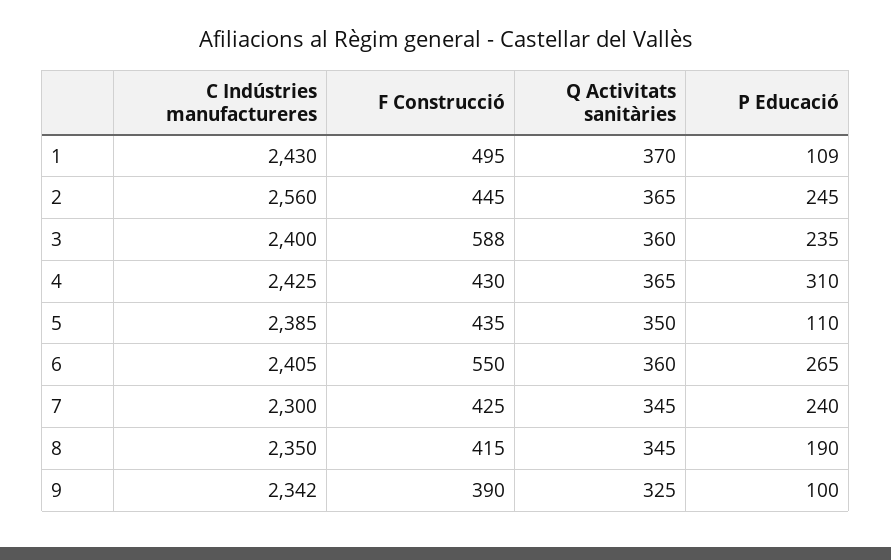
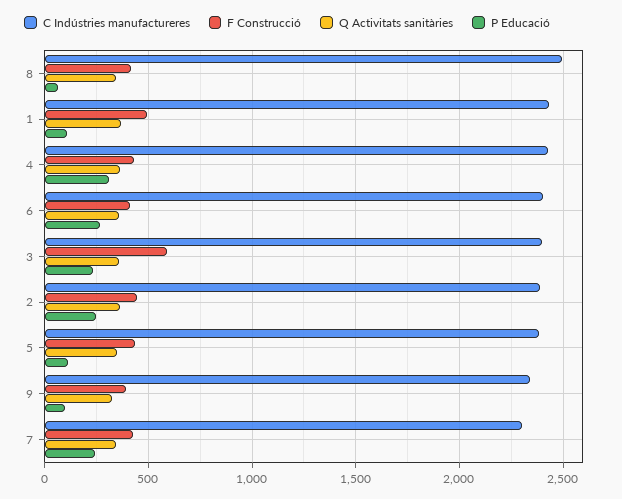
  {
    "C Indústries manufactureres": {
      "1": 2430,
-     "2": 2560,
+     "2": 2400,
      "3": 2400,
      "4": 2425,
      "5": 2385,
      "6": 2405,
      "7": 2300,
-     "8": 2350,
+     "8": 2500,
      "9": 2342
    },
    "F Construcció": {
      "1": 495,
      "2": 445,
      "3": 588,
      "4": 430,
      "5": 435,
-     "6": 550,
+     "6": 400,
      "7": 425,
      "8": 415,
      "9": 390
    },
    "Q Activitats sanitàries": {
      "1": 370,
      "2": 365,
      "3": 360,
      "4": 365,
      "5": 350,
      "6": 360,
      "7": 345,
      "8": 345,
      "9": 325
    },
    "P Educació": {
      "1": 109,
      "2": 245,
      "3": 235,
      "4": 310,
      "5": 110,
      "6": 265,
      "7": 240,
-     "8": 190,
+     "8": 50,
      "9": 100
    }
  }

